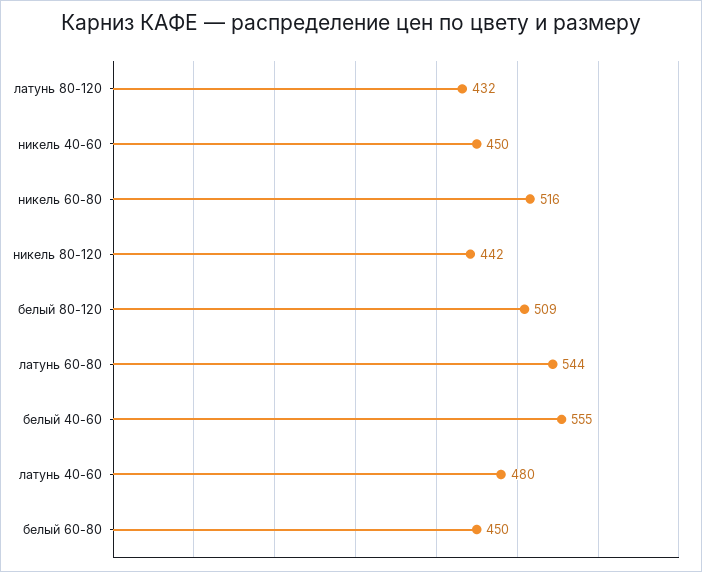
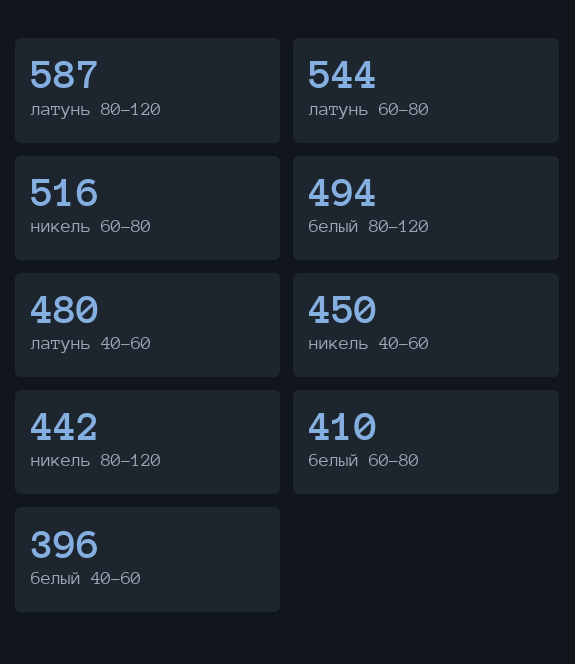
  {
-   "латунь 80-120": 432,
+   "латунь 80-120": 587,
    "никель 40-60": 450,
    "никель 60-80": 516,
    "никель 80-120": 442,
-   "белый 80-120": 509,
+   "белый 80-120": 494,
    "латунь 60-80": 544,
-   "белый 40-60": 555,
+   "белый 40-60": 396,
    "латунь 40-60": 480,
-   "белый 60-80": 450
+   "белый 60-80": 410
  }

